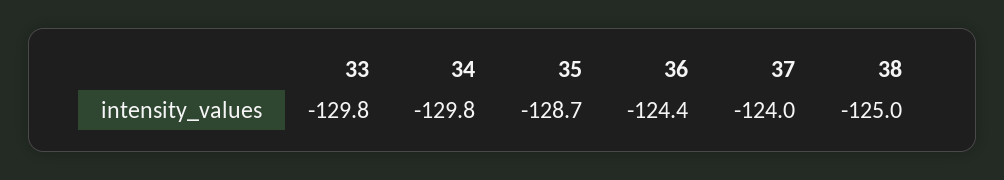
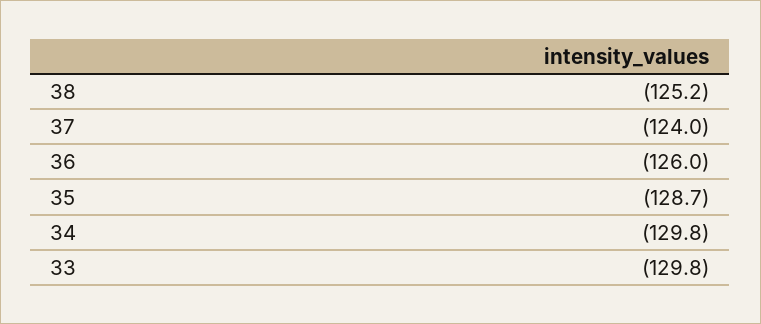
  {
    "33": -129.8,
    "34": -129.8,
    "35": -128.7,
-   "36": -124.4,
+   "36": -126,
    "37": -124,
-   "38": -125
+   "38": -125.2
  }

